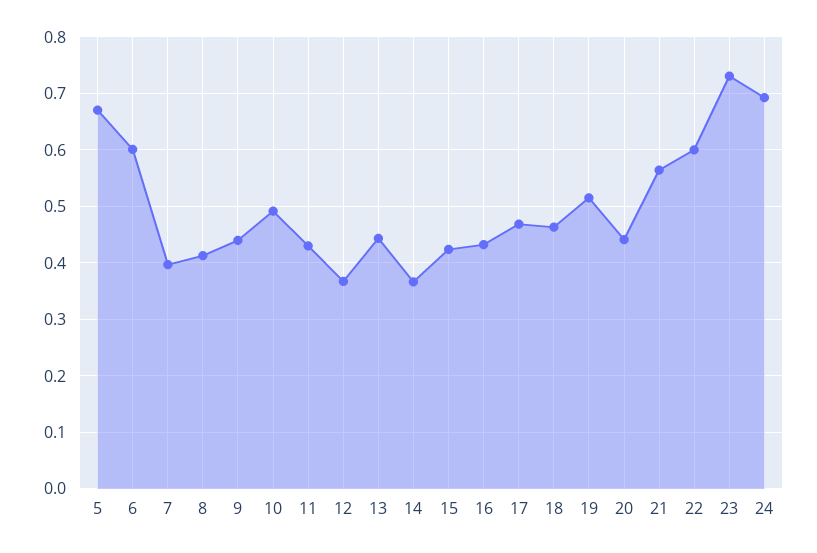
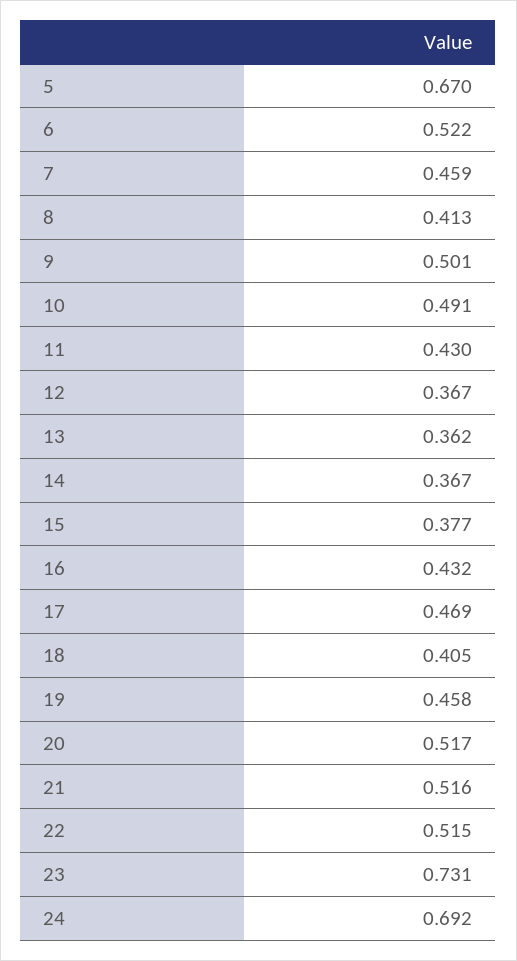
  {
    "5": 0.67,
-   "6": 0.6,
+   "6": 0.522,
-   "7": 0.4,
+   "7": 0.459,
    "8": 0.413,
-   "9": 0.44,
+   "9": 0.501,
    "10": 0.491,
    "11": 0.43,
    "12": 0.367,
-   "13": 0.44,
+   "13": 0.362,
    "14": 0.367,
-   "15": 0.42,
+   "15": 0.377,
    "16": 0.432,
    "17": 0.469,
-   "18": 0.46,
+   "18": 0.405,
-   "19": 0.52,
+   "19": 0.458,
-   "20": 0.44,
+   "20": 0.517,
-   "21": 0.56,
+   "21": 0.516,
-   "22": 0.6,
+   "22": 0.515,
    "23": 0.731,
    "24": 0.692
  }

